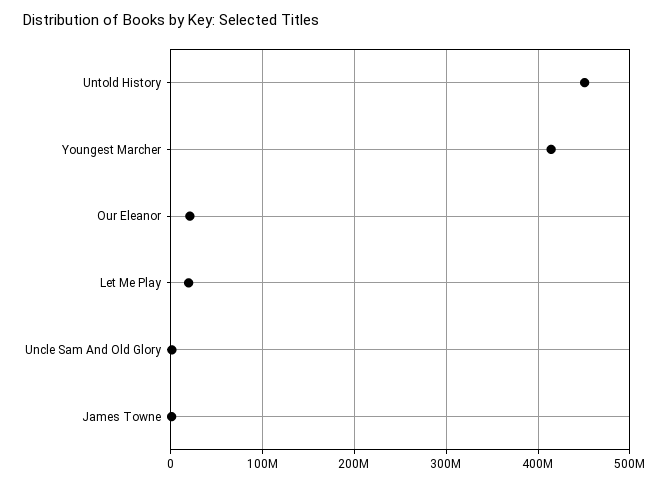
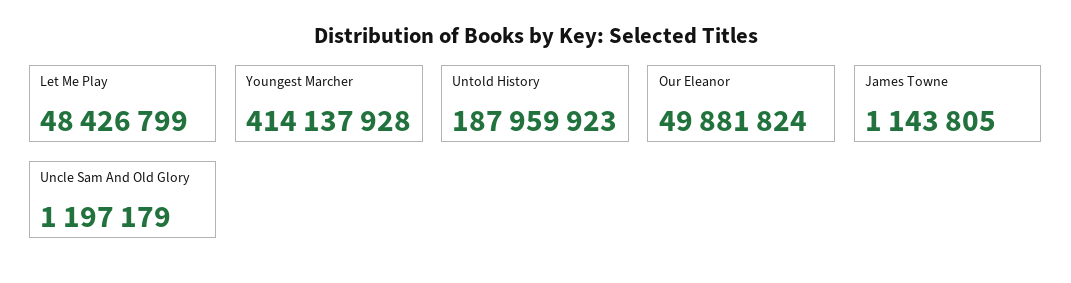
  {
-   "Untold History": 450000000,
+   "Untold History": 187959923,
    "Youngest Marcher": 414137928,
-   "Our Eleanor": 20000000,
+   "Our Eleanor": 49881824,
-   "Let Me Play": 20000000,
+   "Let Me Play": 48426799,
    "Uncle Sam And Old Glory": 1197179,
    "James Towne": 1143805
  }

